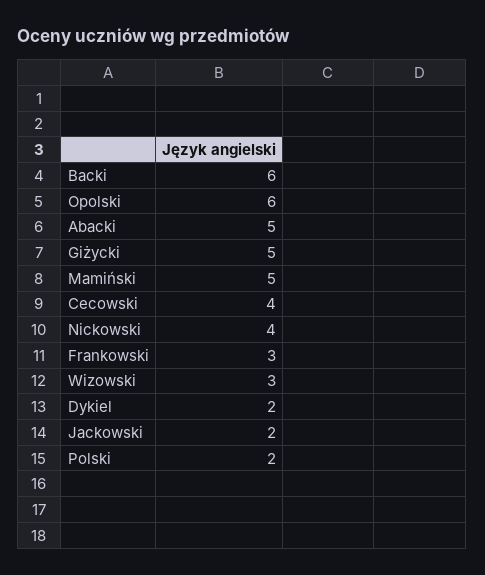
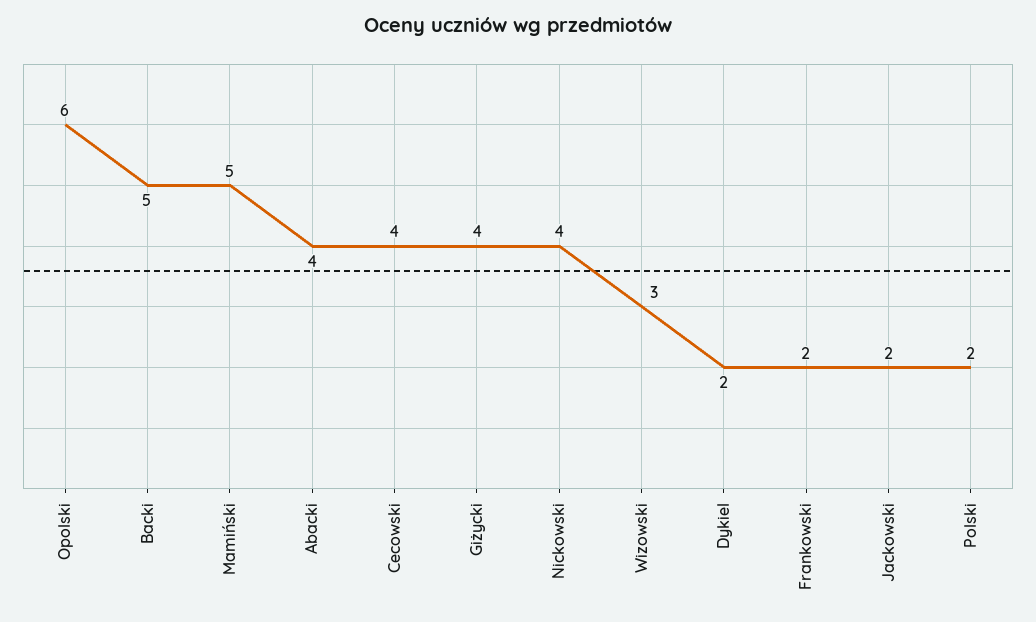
  {
-   "Backi": 6,
+   "Backi": 5,
    "Opolski": 6,
-   "Abacki": 5,
+   "Abacki": 4,
-   "Giżycki": 5,
+   "Giżycki": 4,
    "Mamiński": 5,
    "Cecowski": 4,
    "Nickowski": 4,
-   "Frankowski": 3,
+   "Frankowski": 2,
    "Wizowski": 3,
    "Dykiel": 2,
    "Jackowski": 2,
    "Polski": 2
  }

